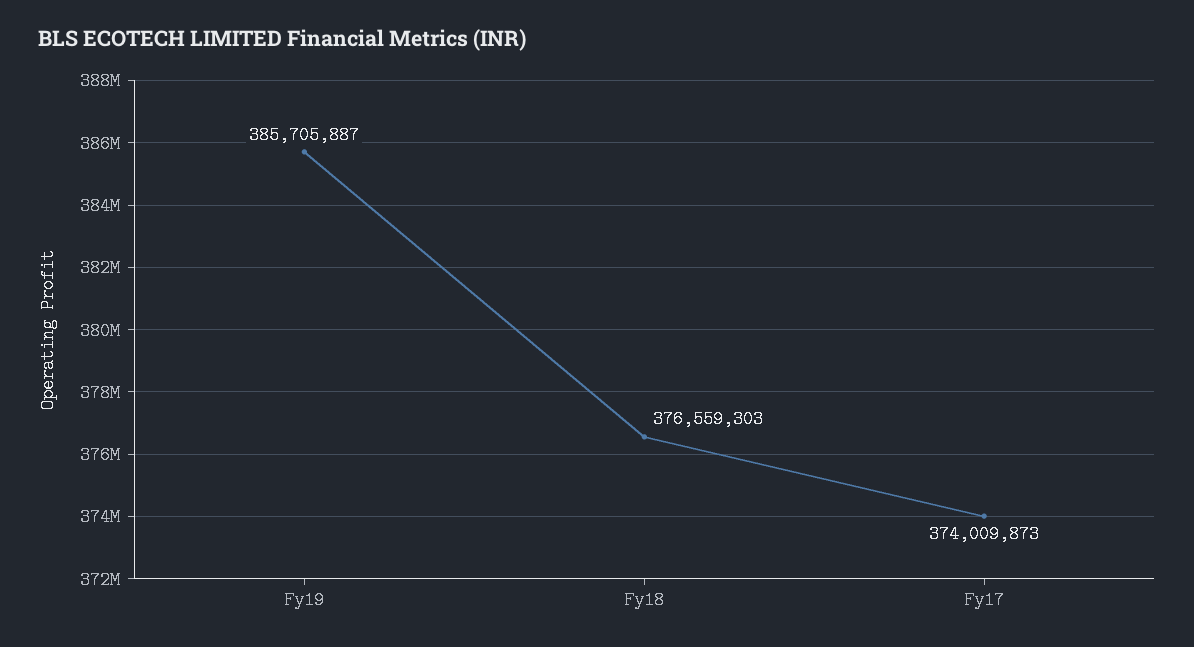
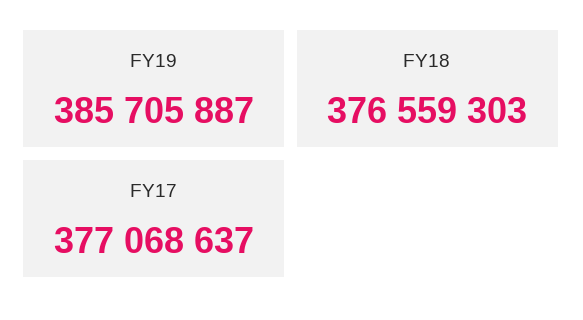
  {
    "Fy19": 385705887,
    "Fy18": 376559303,
-   "Fy17": 374009873
+   "Fy17": 377068637
  }

